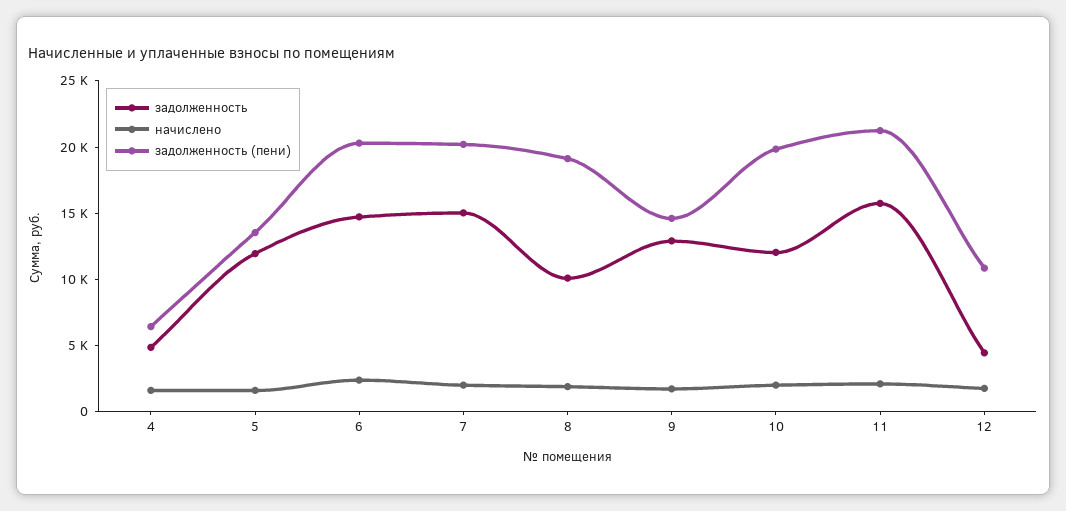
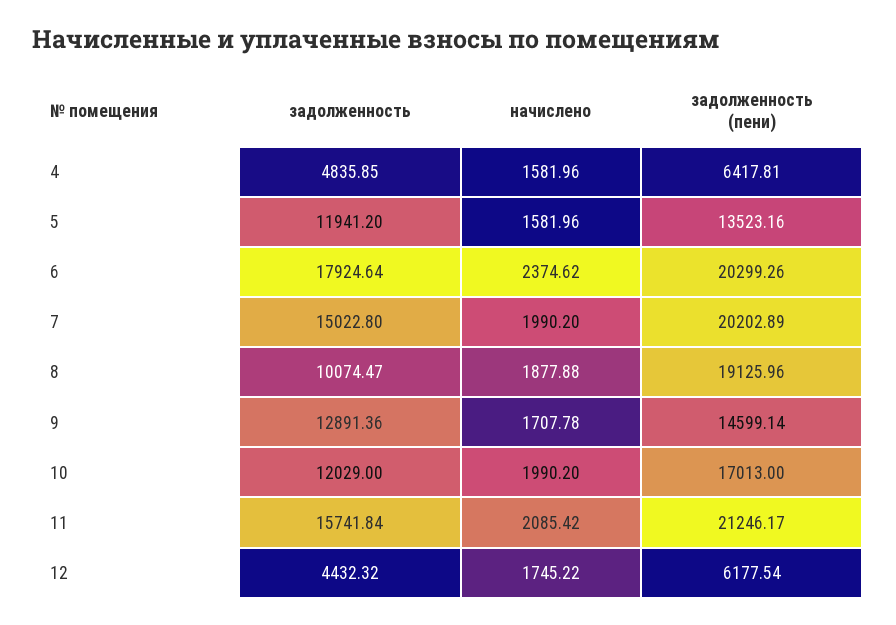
  {
    "задолженность": {
      "4": 4835.85,
      "5": 11941.2,
-     "6": 15000,
+     "6": 17924.64,
      "7": 15022.8,
      "8": 10074.47,
      "9": 12891.36,
      "10": 12029,
      "11": 15741.84,
      "12": 4432.32
    },
    "начислено": {
      "4": 1581.96,
      "5": 1581.96,
      "6": 2374.62,
      "7": 1990.2,
      "8": 1877.88,
      "9": 1707.78,
      "10": 1990.2,
      "11": 2085.42,
      "12": 1745.22
    },
    "задолженность (пени)": {
      "4": 6417.81,
      "5": 13523.16,
      "6": 20299.26,
      "7": 20202.89,
      "8": 19125.96,
      "9": 14599.14,
-     "10": 20000,
+     "10": 17013,
      "11": 21246.17,
-     "12": 11000
+     "12": 6177.54
    }
  }

